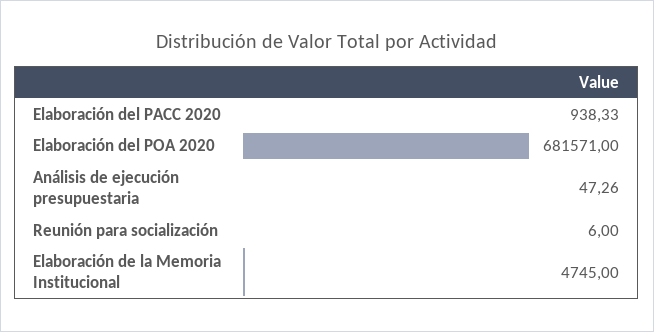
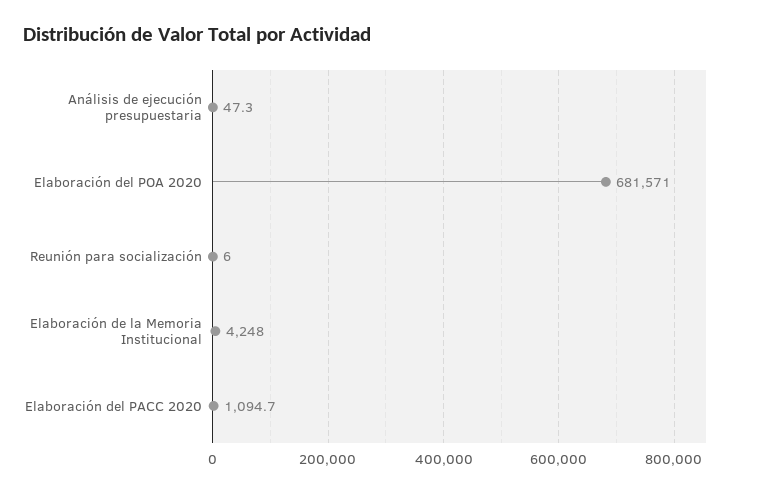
  {
-   "Elaboración del PACC 2020": 938.33,
+   "Elaboración del PACC 2020": 1094.7,
    "Elaboración del POA 2020": 681571,
    "Análisis de ejecución presupuestaria": 47.26,
    "Reunión para socialización": 6,
-   "Elaboración de la Memoria Institucional": 4745
+   "Elaboración de la Memoria Institucional": 4248
  }

